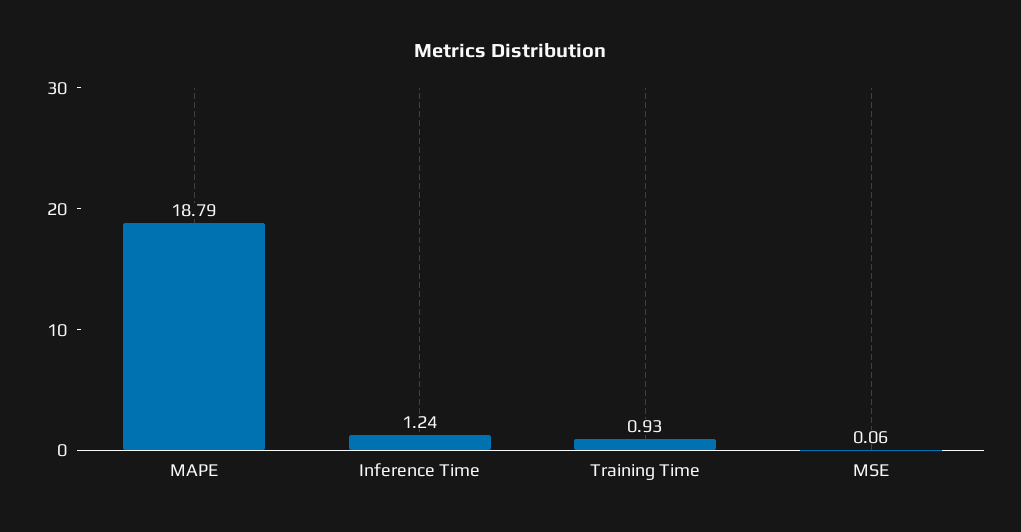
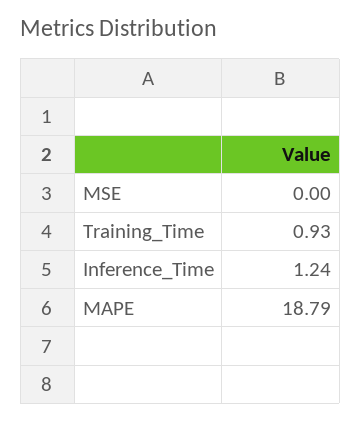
  {
    "MAPE": 18.79,
    "Inference Time": 1.24,
    "Training Time": 0.93,
-   "MSE": 0.06
+   "MSE": 0
  }

